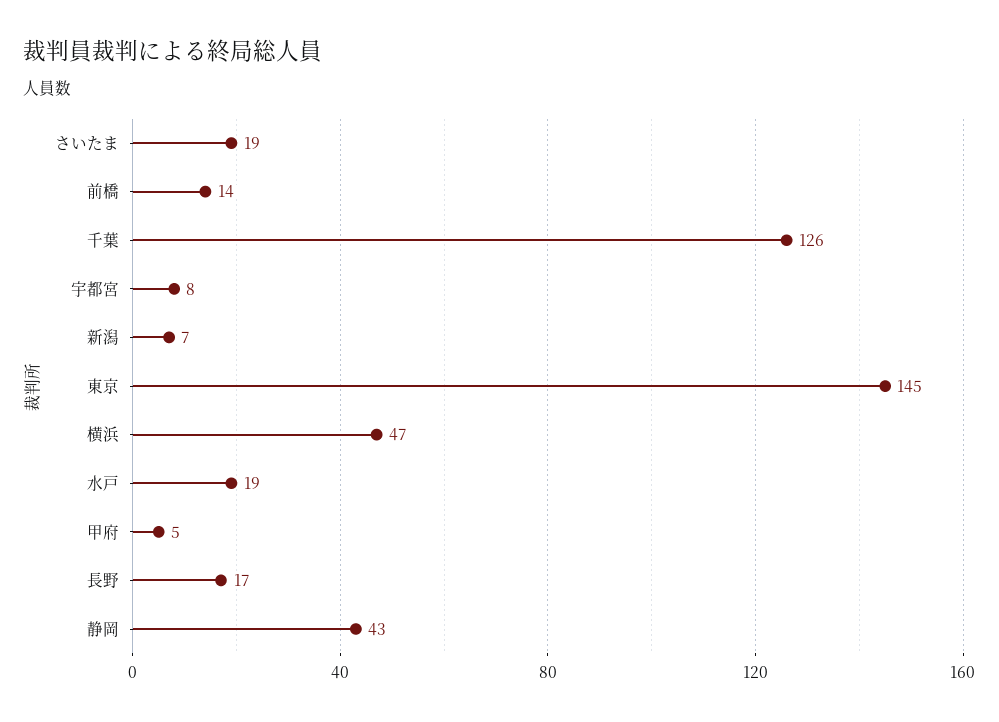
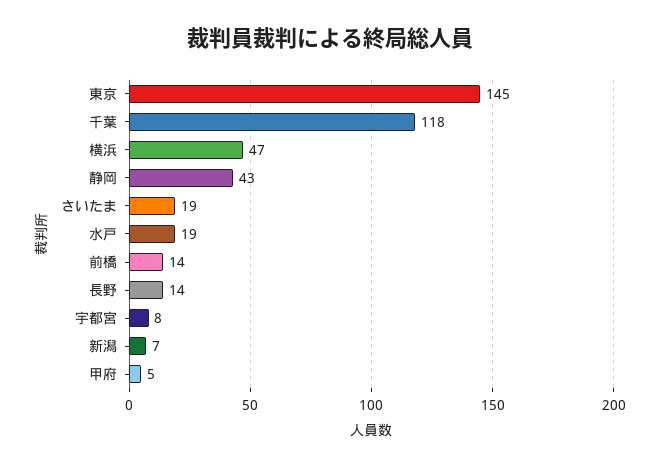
  {
    "さいたま": 19,
    "前橋": 14,
-   "千葉": 126,
+   "千葉": 118,
    "宇都宮": 8,
    "新潟": 7,
    "東京": 145,
    "横浜": 47,
    "水戸": 19,
    "甲府": 5,
-   "長野": 17,
+   "長野": 14,
    "静岡": 43
  }

